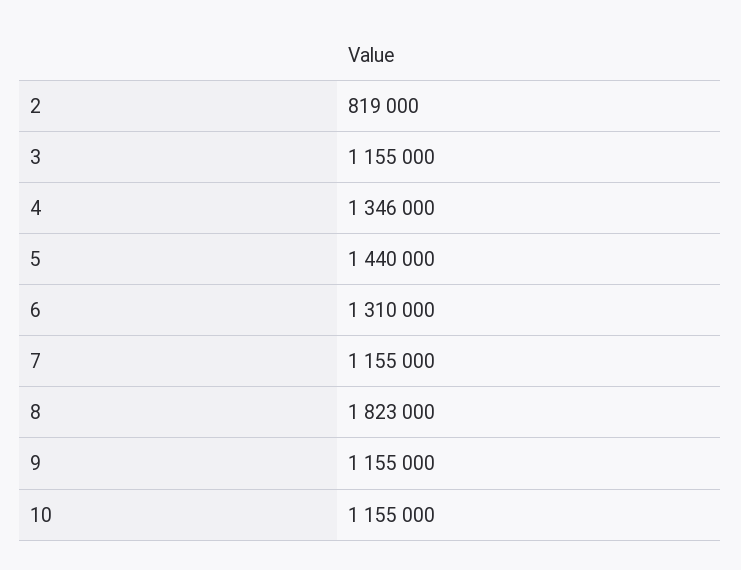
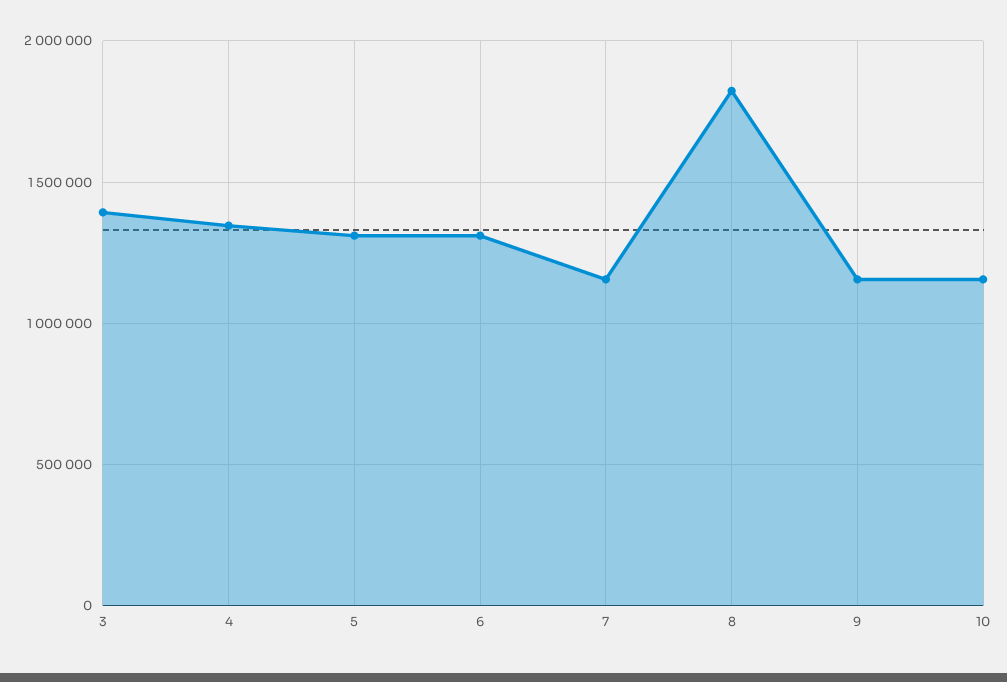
  {
-   "2": 819000,
-   "3": 1155000,
+   "3": 1400000,
    "4": 1346000,
-   "5": 1440000,
+   "5": 1300000,
    "6": 1310000,
    "7": 1155000,
    "8": 1823000,
    "9": 1155000,
    "10": 1155000
  }

